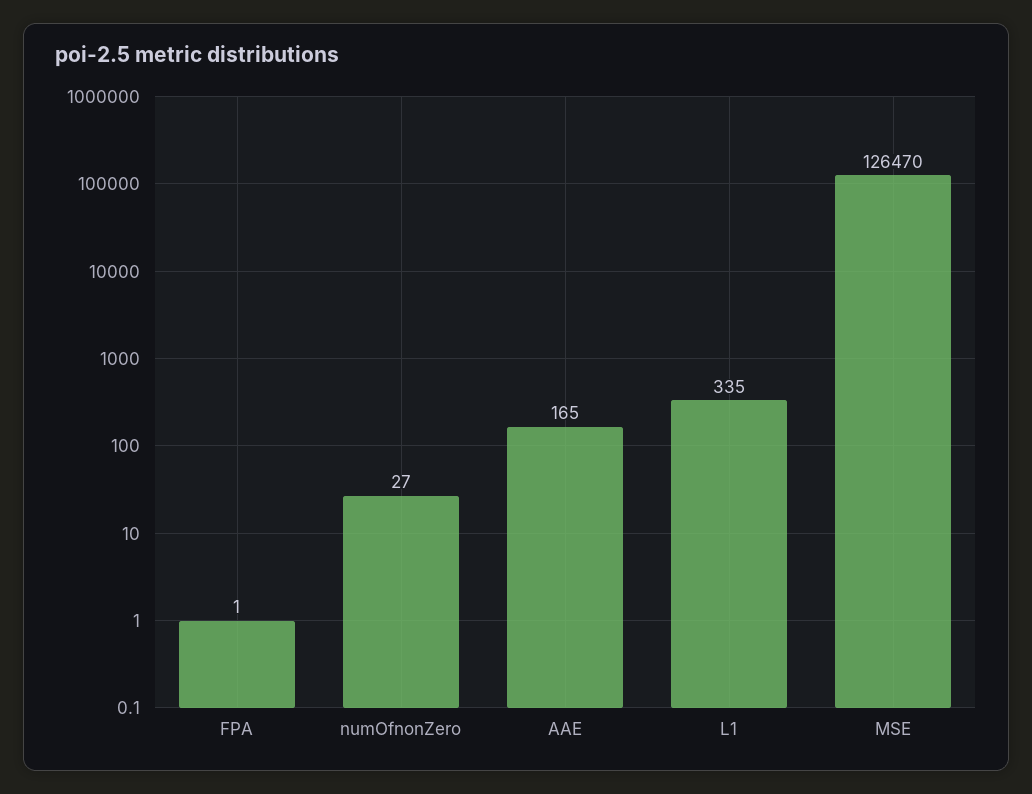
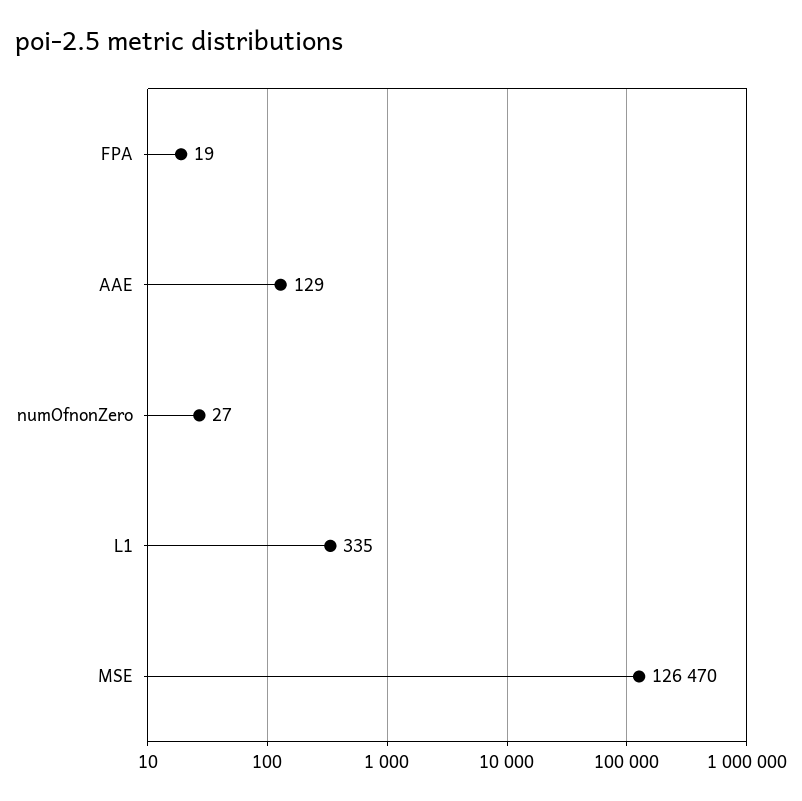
  {
-   "FPA": 1,
+   "FPA": 19,
    "numOfnonZero": 27,
-   "AAE": 165,
+   "AAE": 129,
    "L1": 335,
    "MSE": 126470
  }

